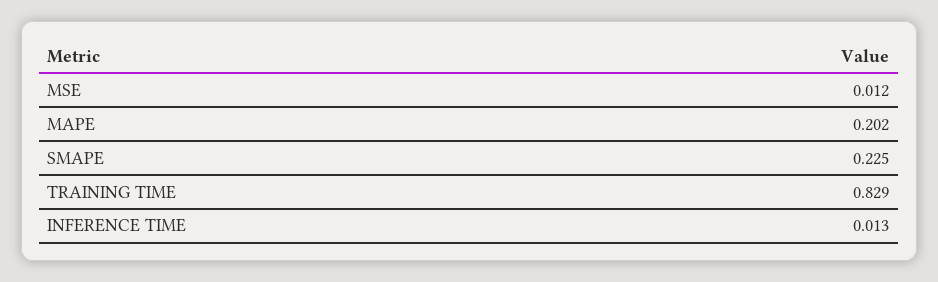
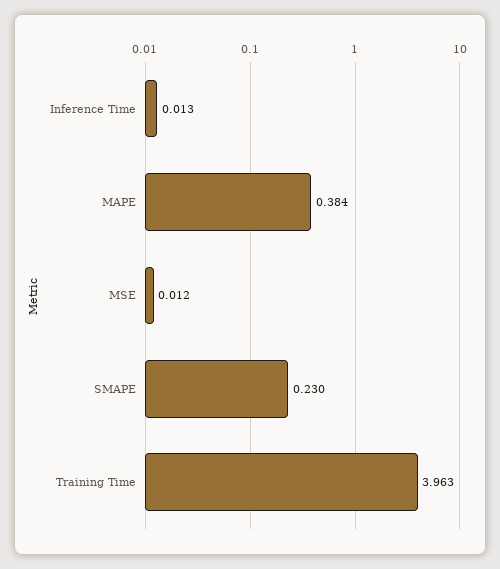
  {
    "MSE": 0.012,
-   "MAPE": 0.202,
+   "MAPE": 0.384,
-   "SMAPE": 0.225,
+   "SMAPE": 0.23,
-   "TRAINING TIME": 0.829,
+   "TRAINING TIME": 3.963,
    "INFERENCE TIME": 0.013
  }

